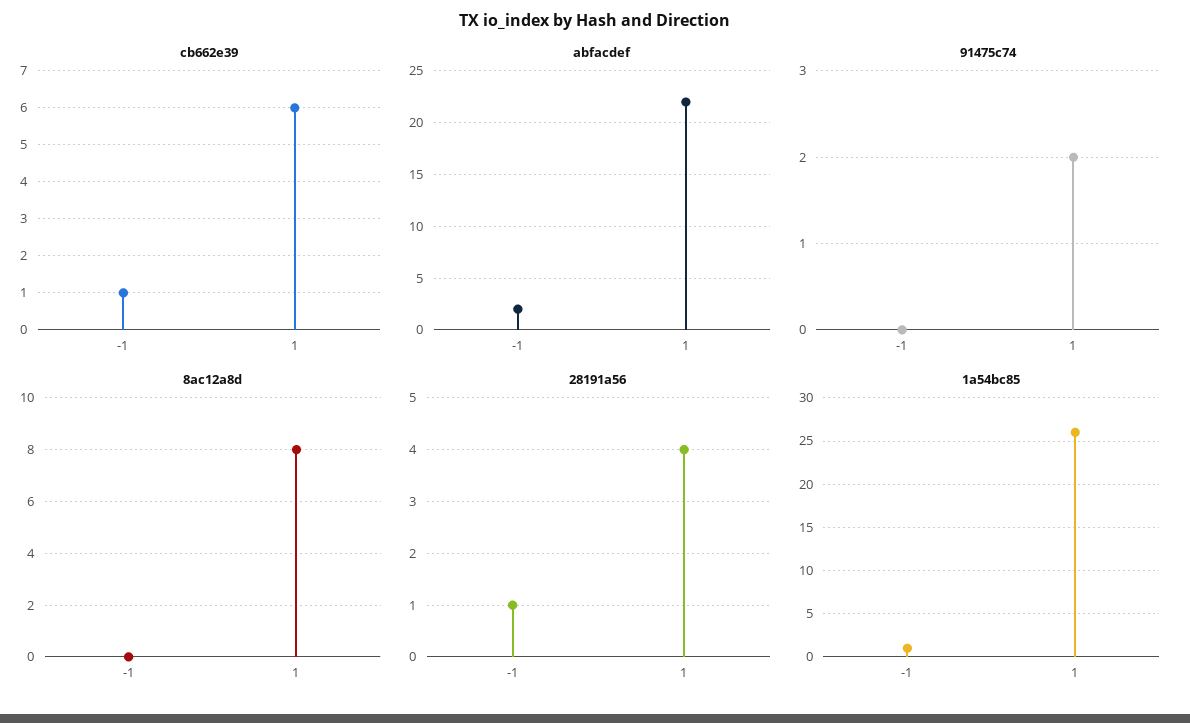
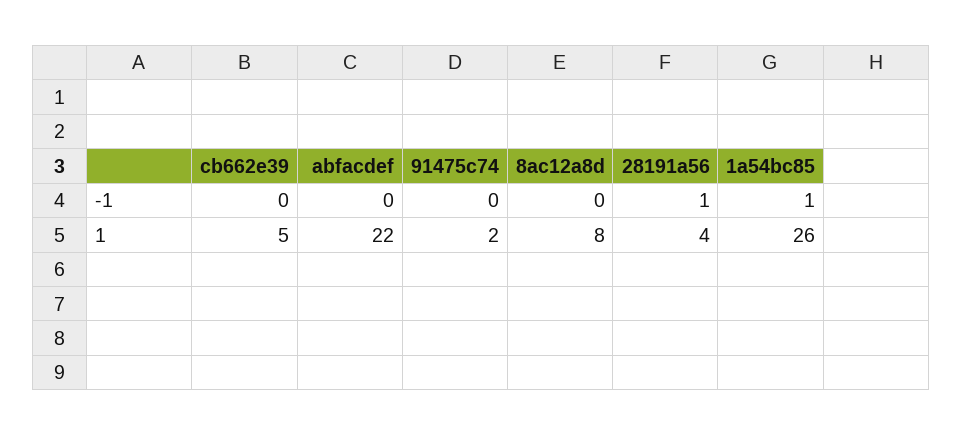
  {
    "cb662e39": {
-     "-1": 1,
+     "-1": 0,
-     "1": 6
+     "1": 5
    },
    "abfacdef": {
-     "-1": 2,
+     "-1": 0,
      "1": 22
    },
    "91475c74": {
      "-1": 0,
      "1": 2
    },
    "8ac12a8d": {
      "-1": 0,
      "1": 8
    },
    "28191a56": {
      "-1": 1,
      "1": 4
    },
    "1a54bc85": {
      "-1": 1,
      "1": 26
    }
  }

